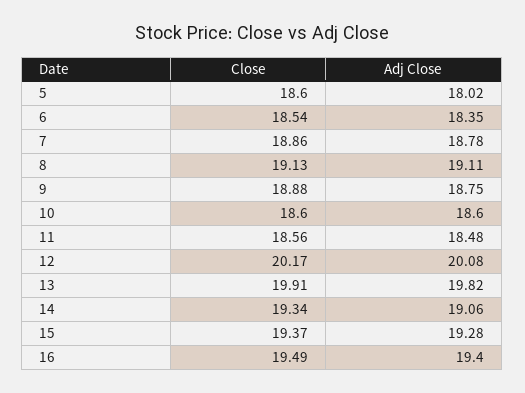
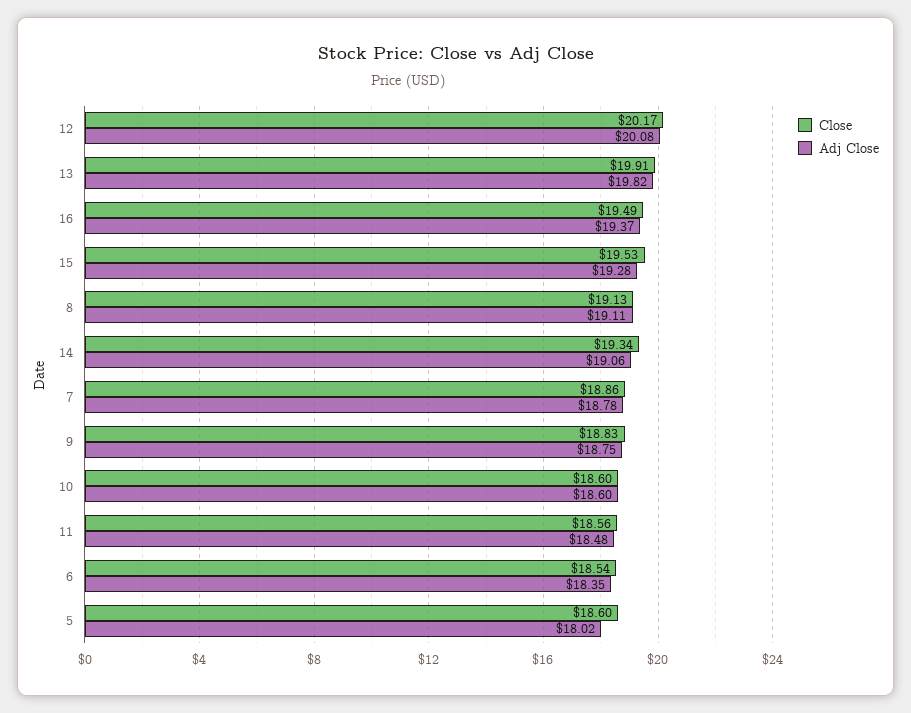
  {
    "Close": {
      "5": 18.6,
      "6": 18.54,
      "7": 18.86,
      "8": 19.13,
-     "9": 18.88,
+     "9": 18.83,
      "10": 18.6,
      "11": 18.56,
      "12": 20.17,
      "13": 19.91,
      "14": 19.34,
-     "15": 19.37,
+     "15": 19.53,
      "16": 19.49
    },
    "Adj Close": {
      "5": 18.02,
      "6": 18.35,
      "7": 18.78,
      "8": 19.11,
      "9": 18.75,
      "10": 18.6,
      "11": 18.48,
      "12": 20.08,
      "13": 19.82,
      "14": 19.06,
      "15": 19.28,
-     "16": 19.4
+     "16": 19.37
    }
  }

